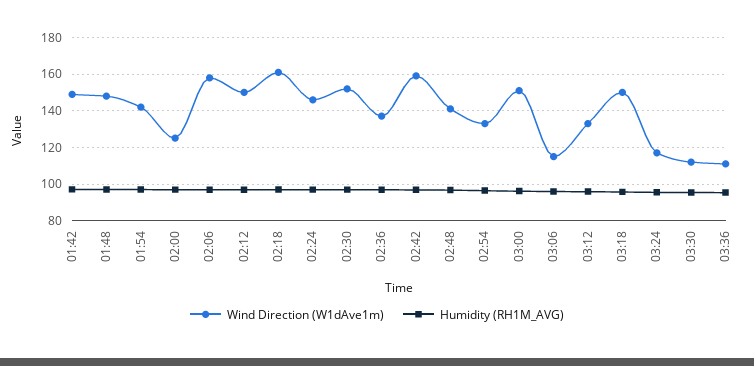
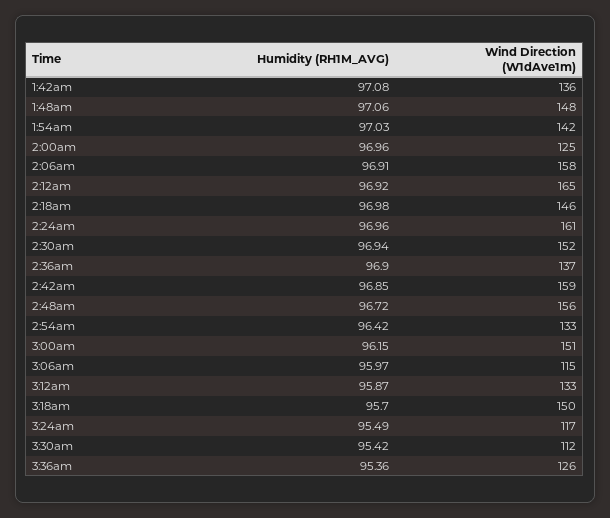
  {
    "Wind Direction (W1dAve1m)": {
-     "01:42": 150,
+     "01:42": 136,
      "01:48": 148,
      "01:54": 142,
      "02:00": 125,
      "02:06": 158,
-     "02:12": 150,
+     "02:12": 165,
-     "02:18": 160,
+     "02:18": 146,
-     "02:24": 145,
+     "02:24": 161,
      "02:30": 152,
      "02:36": 137,
      "02:42": 159,
-     "02:48": 140,
+     "02:48": 156,
      "02:54": 133,
      "03:00": 151,
      "03:06": 115,
      "03:12": 133,
      "03:18": 150,
      "03:24": 117,
      "03:30": 112,
-     "03:36": 110
+     "03:36": 126
    },
    "Humidity (RH1M_AVG)": {
      "01:42": 97.08,
      "01:48": 97.06,
      "01:54": 97.03,
      "02:00": 96.96,
      "02:06": 96.91,
      "02:12": 96.92,
      "02:18": 96.98,
      "02:24": 96.96,
      "02:30": 96.94,
      "02:36": 96.9,
      "02:42": 96.85,
      "02:48": 96.72,
      "02:54": 96.42,
      "03:00": 96.15,
      "03:06": 95.97,
      "03:12": 95.87,
      "03:18": 95.7,
      "03:24": 95.49,
      "03:30": 95.42,
      "03:36": 95.36
    }
  }

